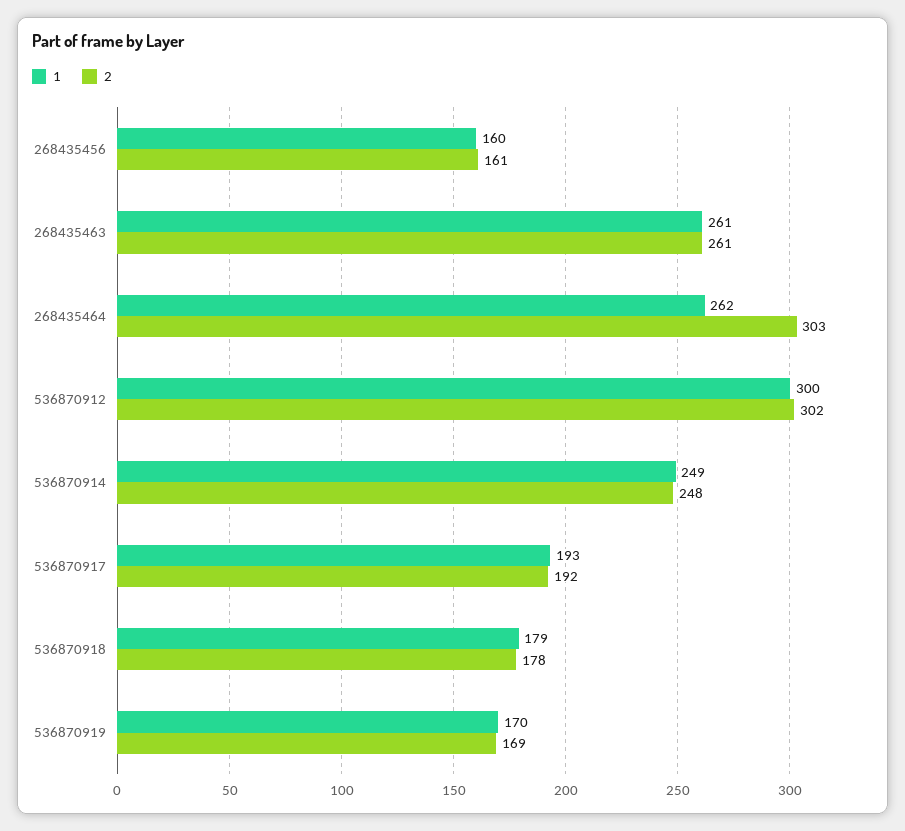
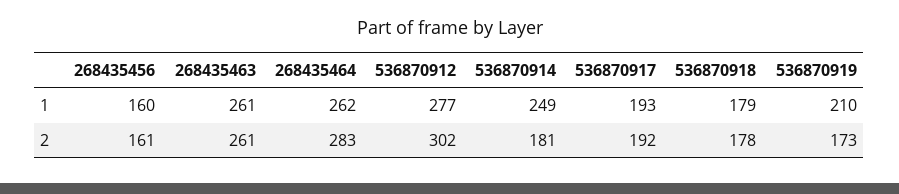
  {
    "1": {
      "268435456": 160,
      "268435463": 261,
      "268435464": 262,
-     "536870912": 300,
+     "536870912": 277,
      "536870914": 249,
      "536870917": 193,
      "536870918": 179,
-     "536870919": 170
+     "536870919": 210
    },
    "2": {
      "268435456": 161,
      "268435463": 261,
-     "268435464": 303,
+     "268435464": 283,
      "536870912": 302,
-     "536870914": 248,
+     "536870914": 181,
      "536870917": 192,
      "536870918": 178,
-     "536870919": 169
+     "536870919": 173
    }
  }

